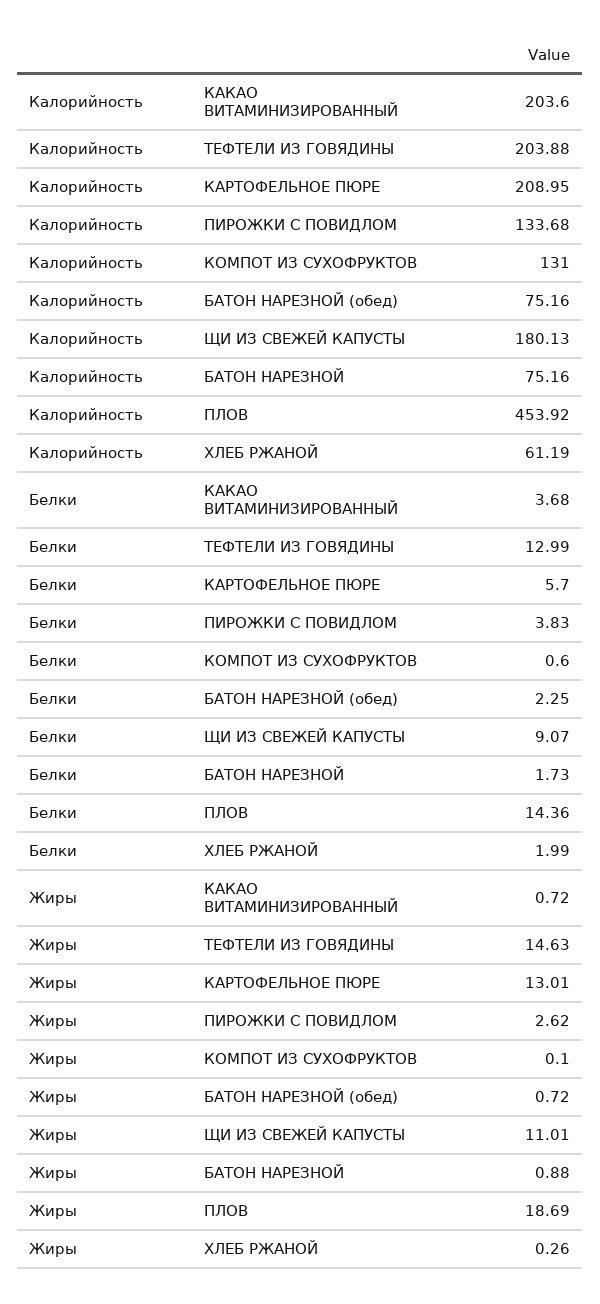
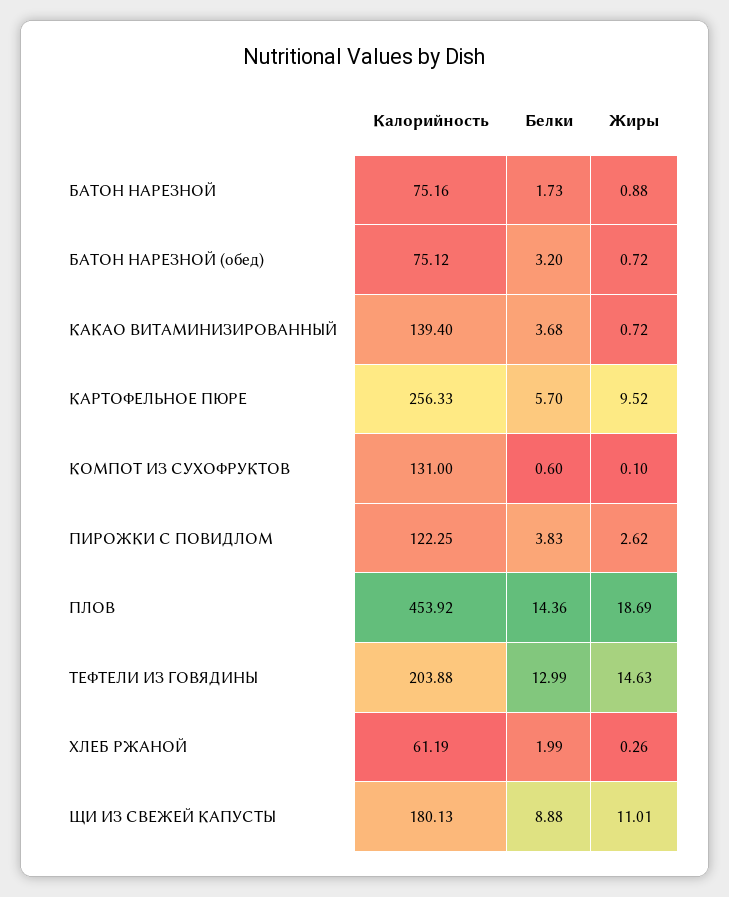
  {
    "Калорийность": {
-     "КАКАО ВИТАМИНИЗИРОВАННЫЙ": 203.6,
+     "КАКАО ВИТАМИНИЗИРОВАННЫЙ": 139.4,
      "ТЕФТЕЛИ ИЗ ГОВЯДИНЫ": 203.88,
-     "КАРТОФЕЛЬНОЕ ПЮРЕ": 208.95,
+     "КАРТОФЕЛЬНОЕ ПЮРЕ": 256.33,
-     "ПИРОЖКИ С ПОВИДЛОМ": 133.68,
+     "ПИРОЖКИ С ПОВИДЛОМ": 122.25,
      "КОМПОТ ИЗ СУХОФРУКТОВ": 131,
-     "БАТОН НАРЕЗНОЙ (обед)": 75.16,
+     "БАТОН НАРЕЗНОЙ (обед)": 75.12,
      "ЩИ ИЗ СВЕЖЕЙ КАПУСТЫ": 180.13,
      "БАТОН НАРЕЗНОЙ": 75.16,
      "ПЛОВ": 453.92,
      "ХЛЕБ РЖАНОЙ": 61.19
    },
    "Белки": {
      "КАКАО ВИТАМИНИЗИРОВАННЫЙ": 3.68,
      "ТЕФТЕЛИ ИЗ ГОВЯДИНЫ": 12.99,
      "КАРТОФЕЛЬНОЕ ПЮРЕ": 5.7,
      "ПИРОЖКИ С ПОВИДЛОМ": 3.83,
      "КОМПОТ ИЗ СУХОФРУКТОВ": 0.6,
-     "БАТОН НАРЕЗНОЙ (обед)": 2.25,
+     "БАТОН НАРЕЗНОЙ (обед)": 3.2,
-     "ЩИ ИЗ СВЕЖЕЙ КАПУСТЫ": 9.07,
+     "ЩИ ИЗ СВЕЖЕЙ КАПУСТЫ": 8.88,
      "БАТОН НАРЕЗНОЙ": 1.73,
      "ПЛОВ": 14.36,
      "ХЛЕБ РЖАНОЙ": 1.99
    },
    "Жиры": {
      "КАКАО ВИТАМИНИЗИРОВАННЫЙ": 0.72,
      "ТЕФТЕЛИ ИЗ ГОВЯДИНЫ": 14.63,
-     "КАРТОФЕЛЬНОЕ ПЮРЕ": 13.01,
+     "КАРТОФЕЛЬНОЕ ПЮРЕ": 9.52,
      "ПИРОЖКИ С ПОВИДЛОМ": 2.62,
      "КОМПОТ ИЗ СУХОФРУКТОВ": 0.1,
      "БАТОН НАРЕЗНОЙ (обед)": 0.72,
      "ЩИ ИЗ СВЕЖЕЙ КАПУСТЫ": 11.01,
      "БАТОН НАРЕЗНОЙ": 0.88,
      "ПЛОВ": 18.69,
      "ХЛЕБ РЖАНОЙ": 0.26
    }
  }

